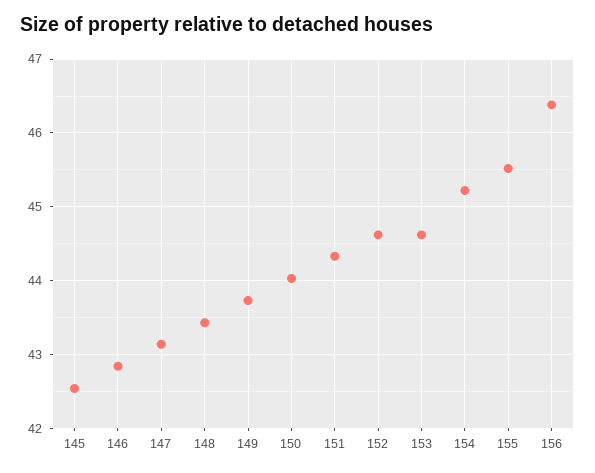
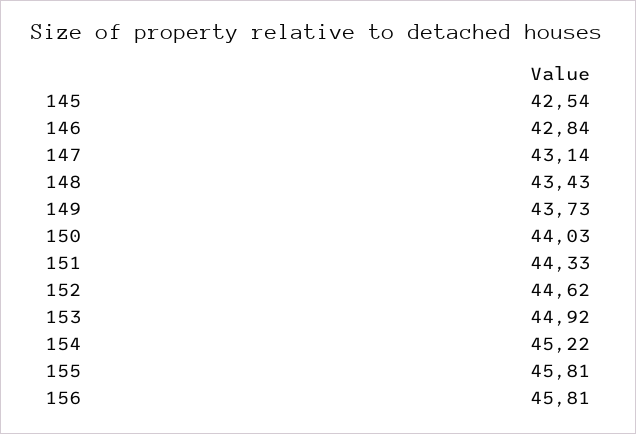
  {
    "145": 42.54,
    "146": 42.84,
    "147": 43.14,
    "148": 43.43,
    "149": 43.73,
    "150": 44.03,
    "151": 44.33,
    "152": 44.62,
-   "153": 44.6,
+   "153": 44.92,
    "154": 45.22,
-   "155": 45.5,
+   "155": 45.81,
-   "156": 46.4
+   "156": 45.81
  }

